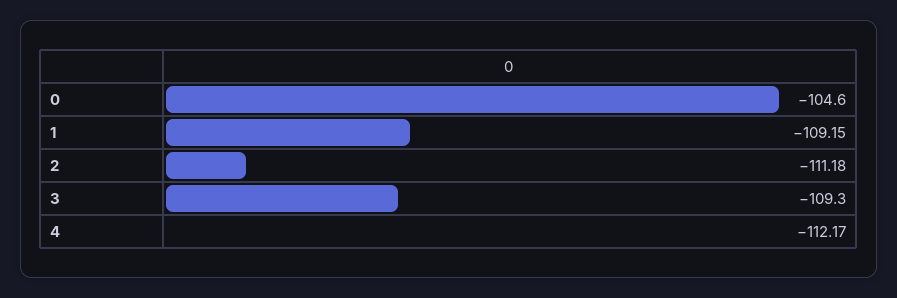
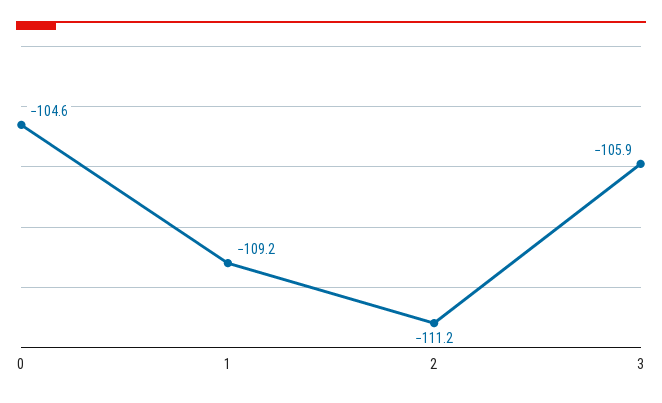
  {
    "0": -104.6,
    "1": -109.15,
    "2": -111.18,
-   "3": -109.3,
+   "3": -105.9
-   "4": -112.17
  }

